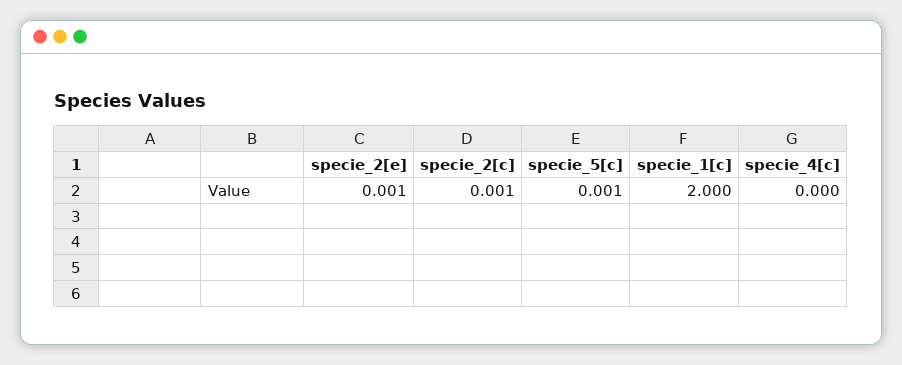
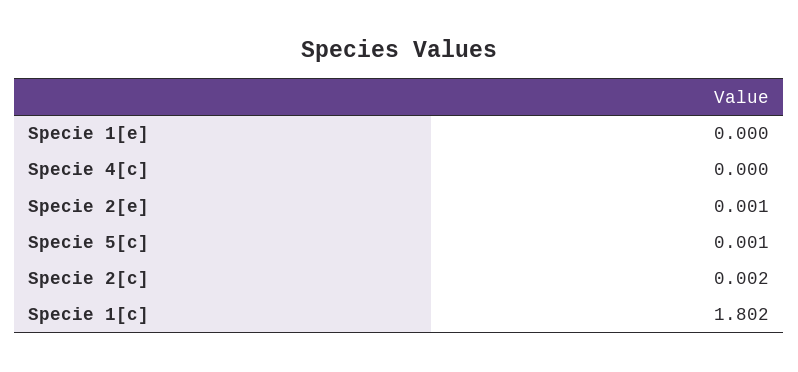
  {
    "specie_2[e]": 0.001,
-   "specie_2[c]": 0.001,
+   "specie_2[c]": 0.002,
    "specie_5[c]": 0.001,
-   "specie_1[c]": 2,
+   "specie_1[c]": 1.802,
-   "specie_4[c]": 0
+   "specie_4[c]": 0,
+   "Specie 1[e]": 0
  }

